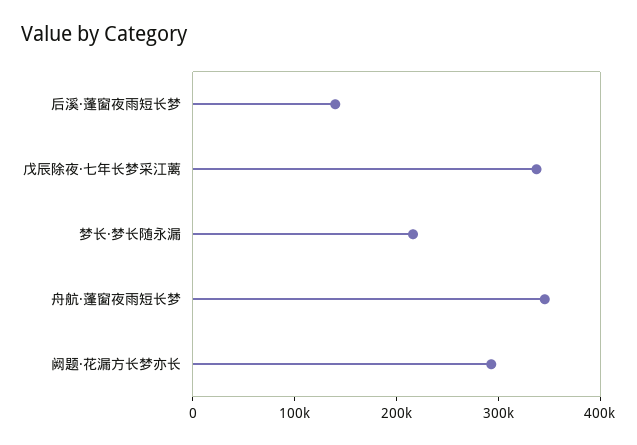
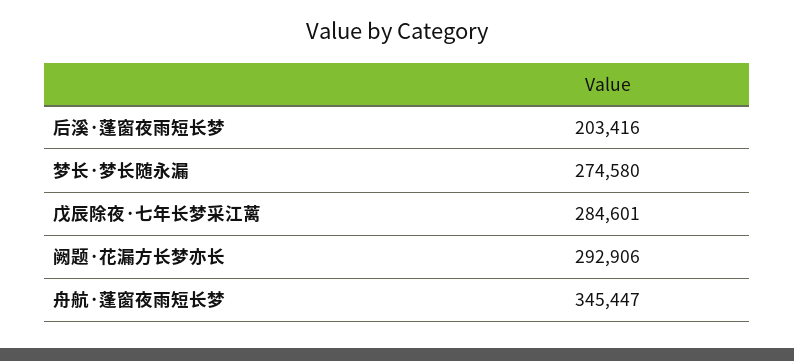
  {
-   "后溪·蓬窗夜雨短长梦": 140000,
+   "后溪·蓬窗夜雨短长梦": 203416,
-   "戊辰除夜·七年长梦采江蓠": 340000,
+   "戊辰除夜·七年长梦采江蓠": 284601,
-   "梦长·梦长随永漏": 220000,
+   "梦长·梦长随永漏": 274580,
    "舟航·蓬窗夜雨短长梦": 345447,
    "阙题·花漏方长梦亦长": 292906
  }

